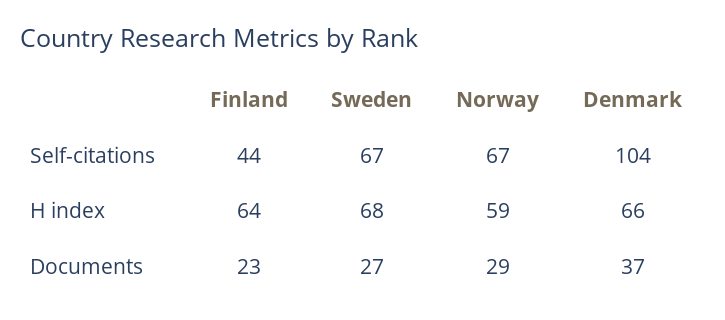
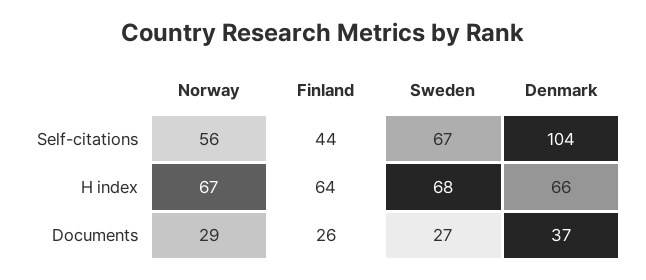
  {
    "Finland": {
      "Self-citations": 44,
      "H index": 64,
-     "Documents": 23
+     "Documents": 26
    },
    "Sweden": {
      "Self-citations": 67,
      "H index": 68,
      "Documents": 27
    },
    "Norway": {
-     "Self-citations": 67,
+     "Self-citations": 56,
-     "H index": 59,
+     "H index": 67,
      "Documents": 29
    },
    "Denmark": {
      "Self-citations": 104,
      "H index": 66,
      "Documents": 37
    }
  }

